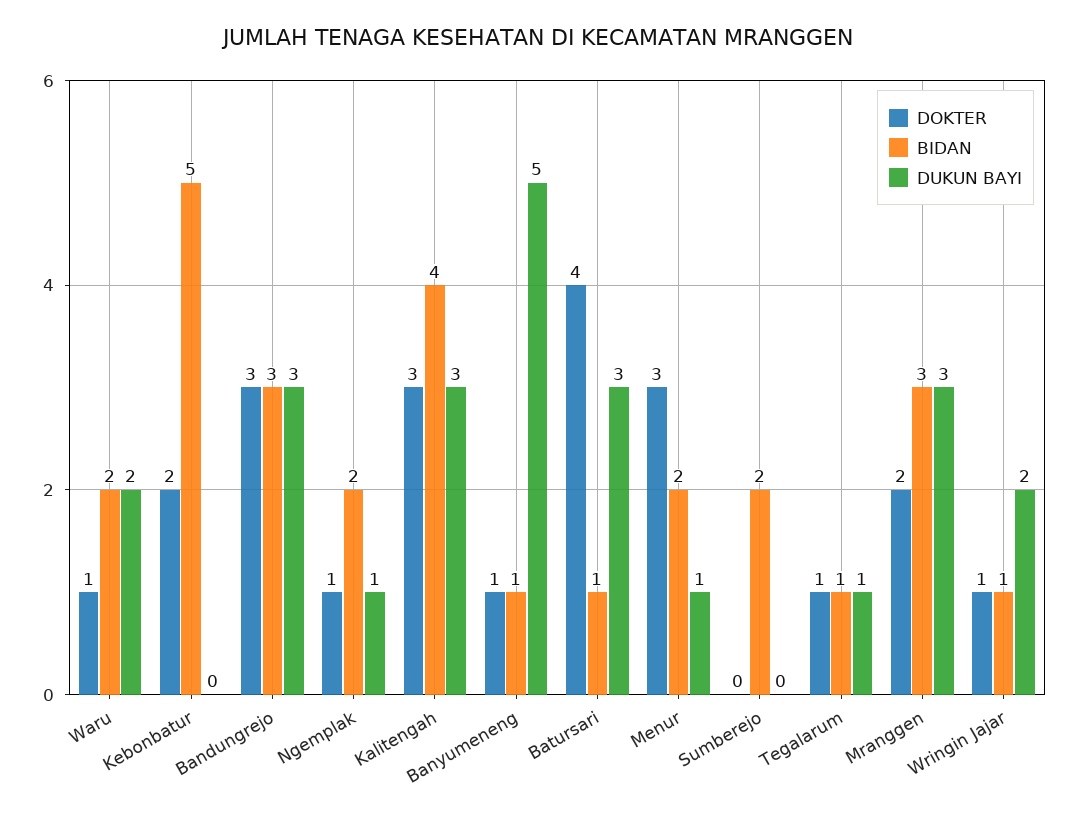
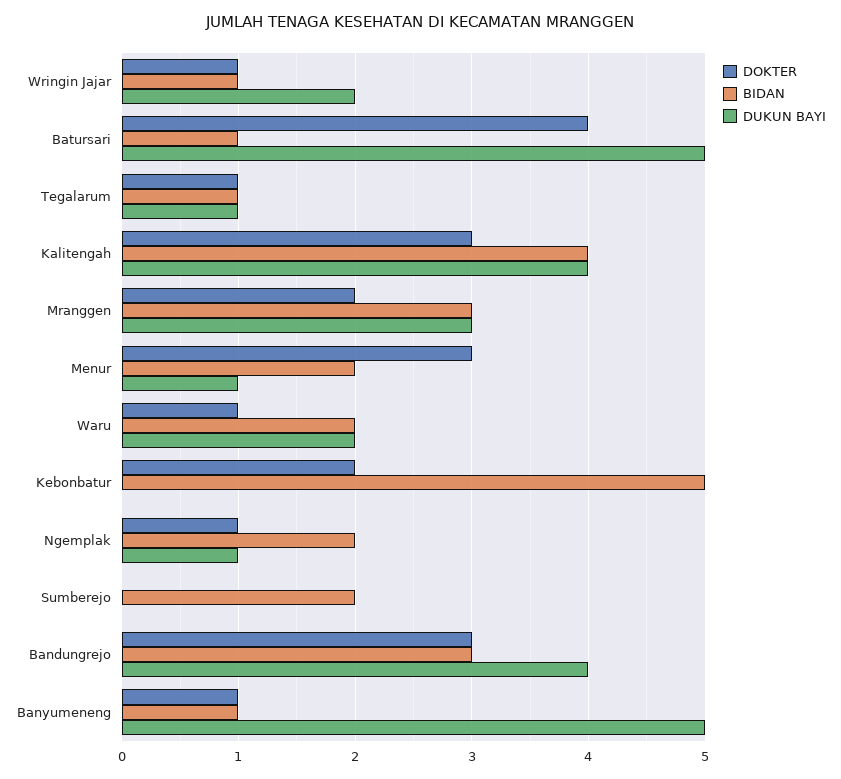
  {
    "DOKTER": {
      "Waru": 1,
      "Kebonbatur": 2,
      "Bandungrejo": 3,
      "Ngemplak": 1,
      "Kalitengah": 3,
      "Banyumeneng": 1,
      "Batursari": 4,
      "Menur": 3,
      "Sumberejo": 0,
      "Tegalarum": 1,
      "Mranggen": 2,
      "Wringin Jajar": 1
    },
    "BIDAN": {
      "Waru": 2,
      "Kebonbatur": 5,
      "Bandungrejo": 3,
      "Ngemplak": 2,
      "Kalitengah": 4,
      "Banyumeneng": 1,
      "Batursari": 1,
      "Menur": 2,
      "Sumberejo": 2,
      "Tegalarum": 1,
      "Mranggen": 3,
      "Wringin Jajar": 1
    },
    "DUKUN BAYI": {
      "Waru": 2,
      "Kebonbatur": 0,
-     "Bandungrejo": 3,
+     "Bandungrejo": 4,
      "Ngemplak": 1,
-     "Kalitengah": 3,
+     "Kalitengah": 4,
      "Banyumeneng": 5,
-     "Batursari": 3,
+     "Batursari": 5,
      "Menur": 1,
      "Sumberejo": 0,
      "Tegalarum": 1,
      "Mranggen": 3,
      "Wringin Jajar": 2
    }
  }

